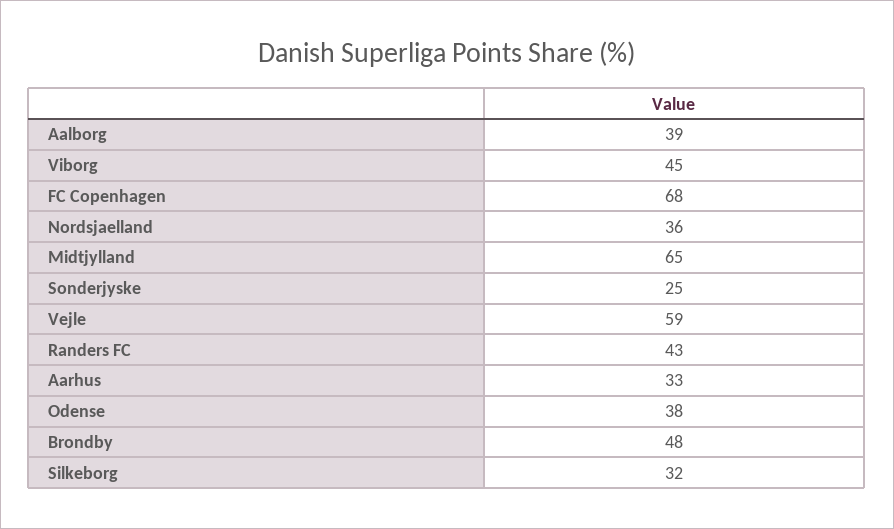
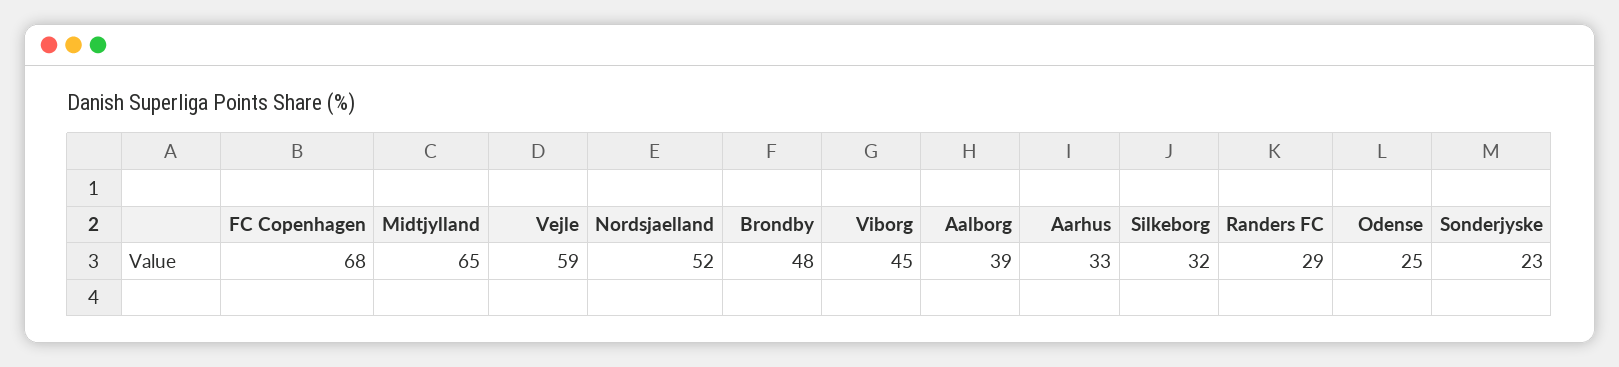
  {
    "Aalborg": 39,
    "Viborg": 45,
    "FC Copenhagen": 68,
-   "Nordsjaelland": 36,
+   "Nordsjaelland": 52,
    "Midtjylland": 65,
-   "Sonderjyske": 25,
+   "Sonderjyske": 23,
    "Vejle": 59,
-   "Randers FC": 43,
+   "Randers FC": 29,
    "Aarhus": 33,
-   "Odense": 38,
+   "Odense": 25,
    "Brondby": 48,
    "Silkeborg": 32
  }

